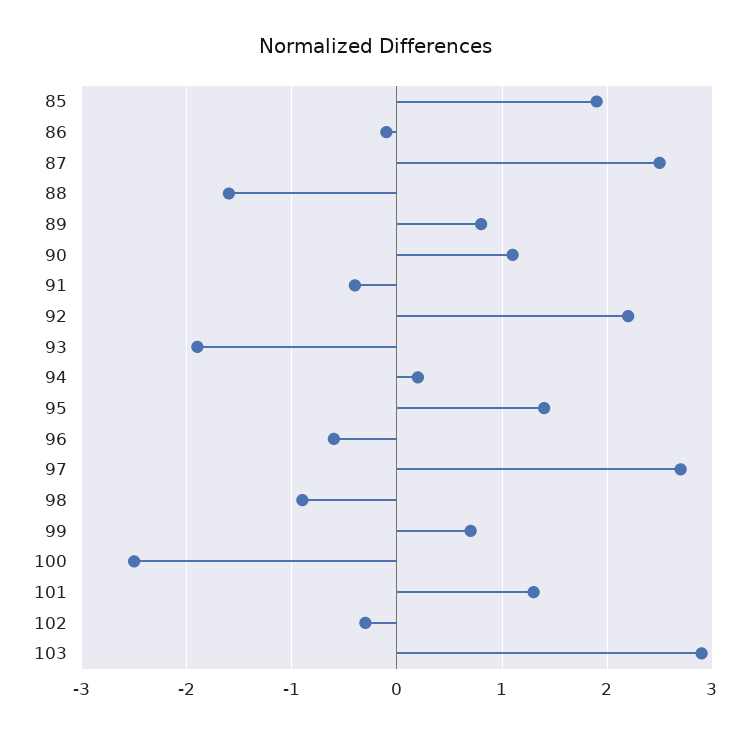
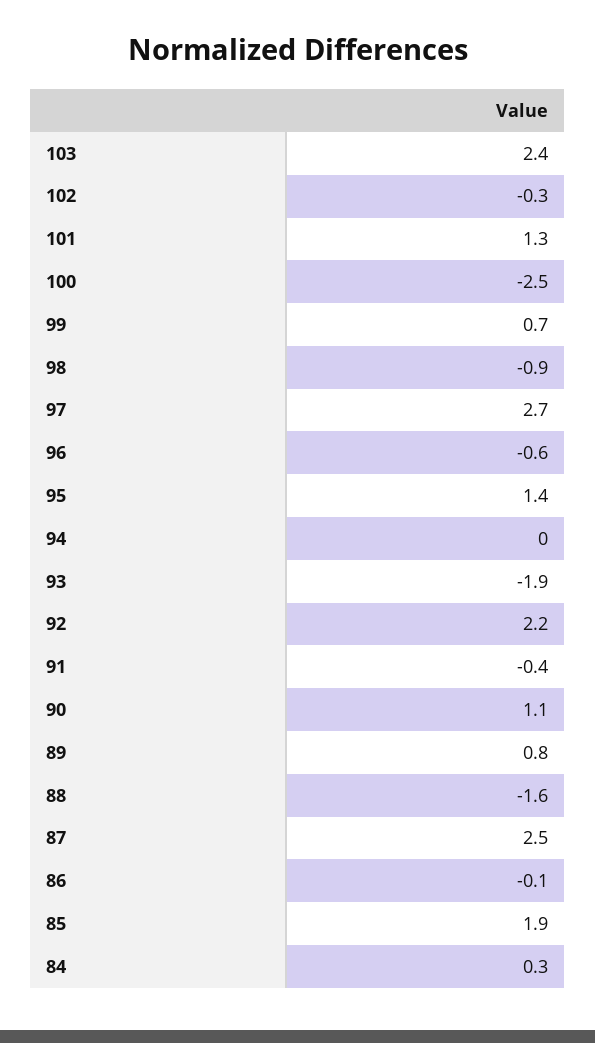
  {
    "85": 1.9,
    "86": -0.1,
    "87": 2.5,
    "88": -1.6,
    "89": 0.8,
    "90": 1.1,
    "91": -0.4,
    "92": 2.2,
    "93": -1.9,
-   "94": 0.2,
+   "94": 0,
    "95": 1.4,
    "96": -0.6,
    "97": 2.7,
    "98": -0.9,
    "99": 0.7,
    "100": -2.5,
    "101": 1.3,
    "102": -0.3,
-   "103": 2.9
+   "103": 2.4,
+   "84": 0.3
  }

